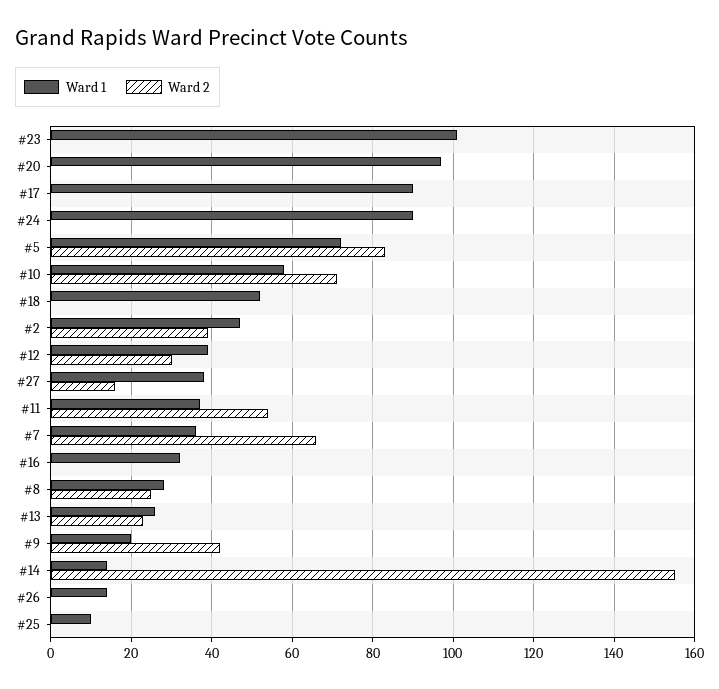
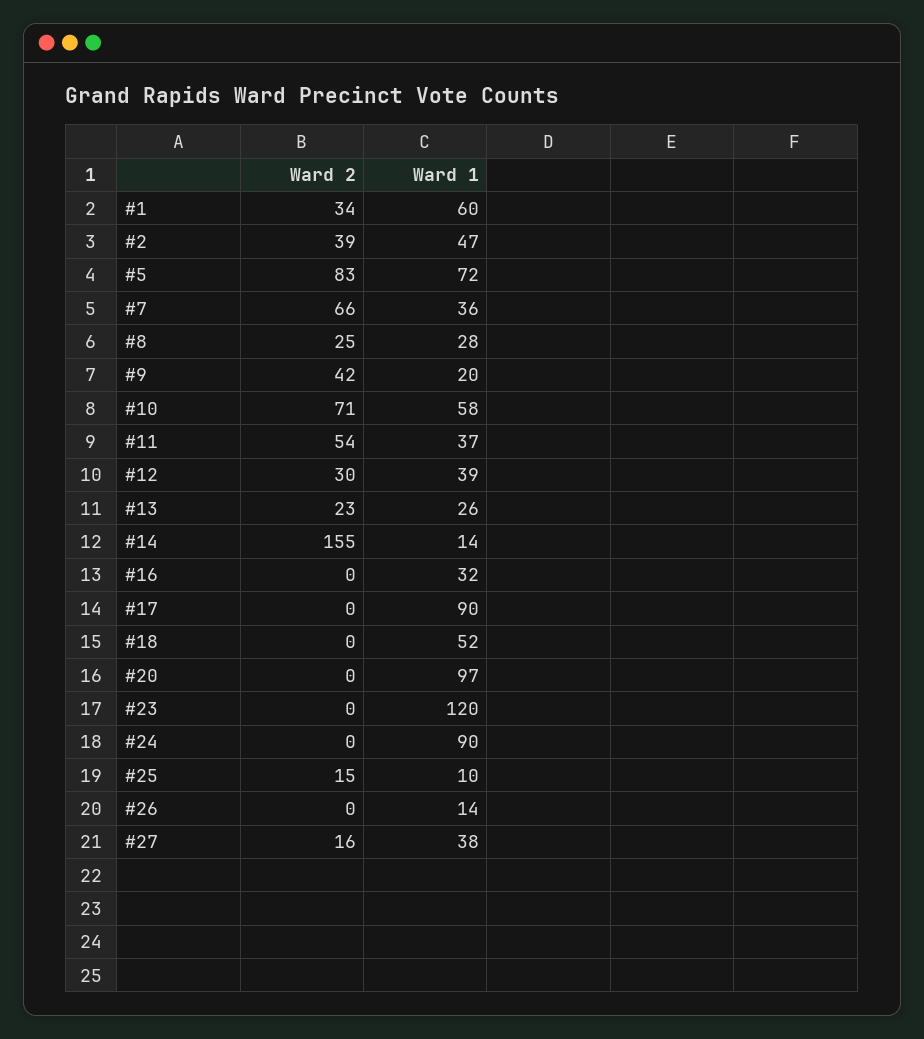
  {
    "Ward 1": {
-     "#23": 100,
+     "#23": 120,
      "#20": 97,
      "#17": 90,
      "#24": 90,
      "#5": 72,
      "#10": 58,
      "#18": 52,
      "#2": 47,
      "#12": 39,
      "#27": 38,
      "#11": 37,
      "#7": 36,
      "#16": 32,
      "#8": 28,
      "#13": 26,
      "#9": 20,
      "#14": 14,
      "#26": 14,
-     "#25": 10
+     "#25": 10,
+     "#1": 60
    },
    "Ward 2": {
      "#23": 0,
      "#20": 0,
      "#17": 0,
      "#24": 0,
      "#5": 83,
      "#10": 71,
      "#18": 0,
      "#2": 39,
      "#12": 30,
      "#27": 16,
      "#11": 54,
      "#7": 66,
      "#16": 0,
      "#8": 25,
      "#13": 23,
      "#9": 42,
      "#14": 155,
      "#26": 0,
-     "#25": 0
+     "#25": 15,
+     "#1": 34
    }
  }

